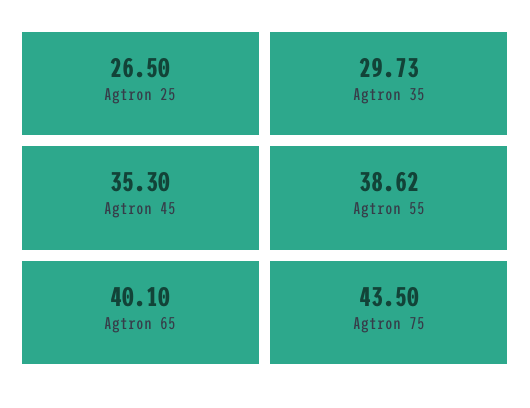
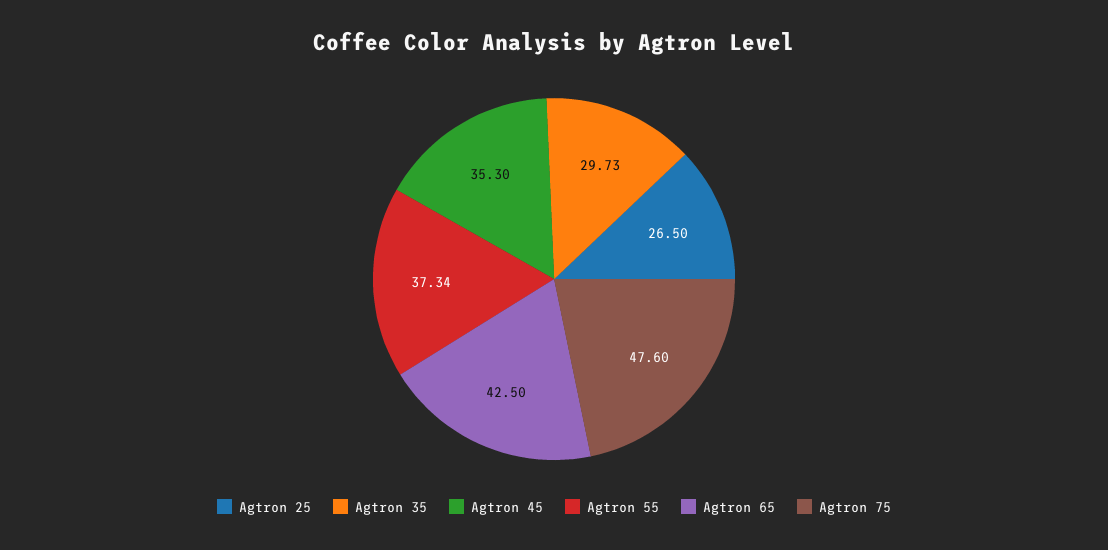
  {
    "Agtron 25": 26.5,
    "Agtron 35": 29.73,
    "Agtron 45": 35.3,
-   "Agtron 55": 38.62,
+   "Agtron 55": 37.34,
-   "Agtron 65": 40.1,
+   "Agtron 65": 42.5,
-   "Agtron 75": 43.5
+   "Agtron 75": 47.6
  }

